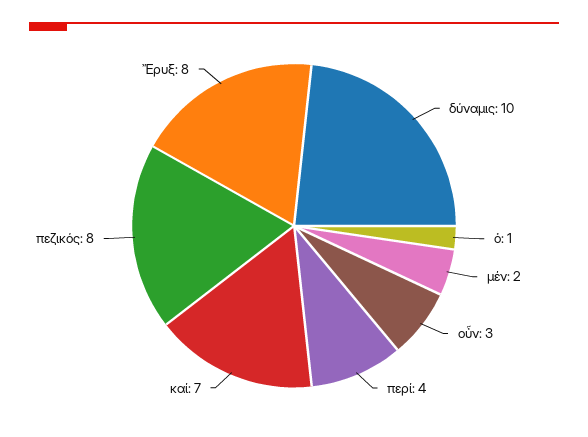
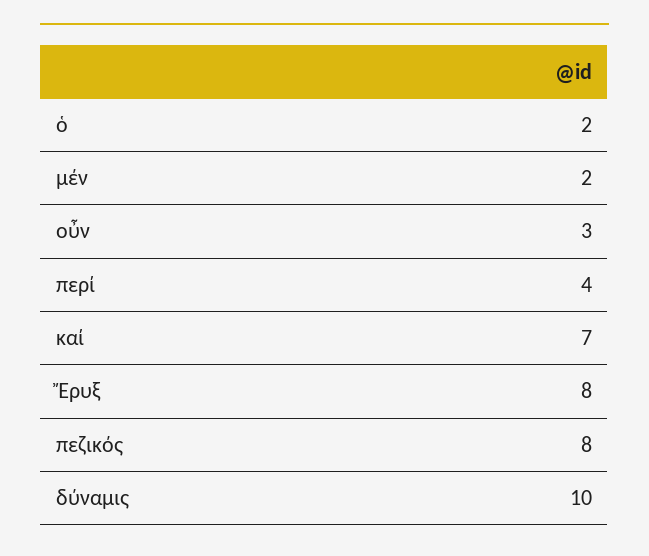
  {
    "δύναμις": 10,
-   "ὁ": 1,
+   "ὁ": 2,
    "μέν": 2,
    "οὖν": 3,
    "περί": 4,
    "καί": 7,
    "πεζικός": 8,
    "Ἔρυξ": 8
  }

